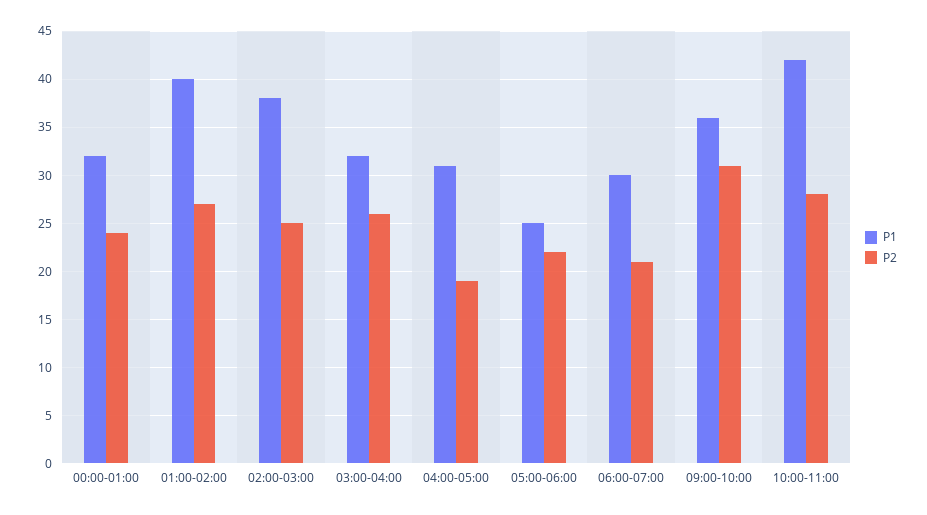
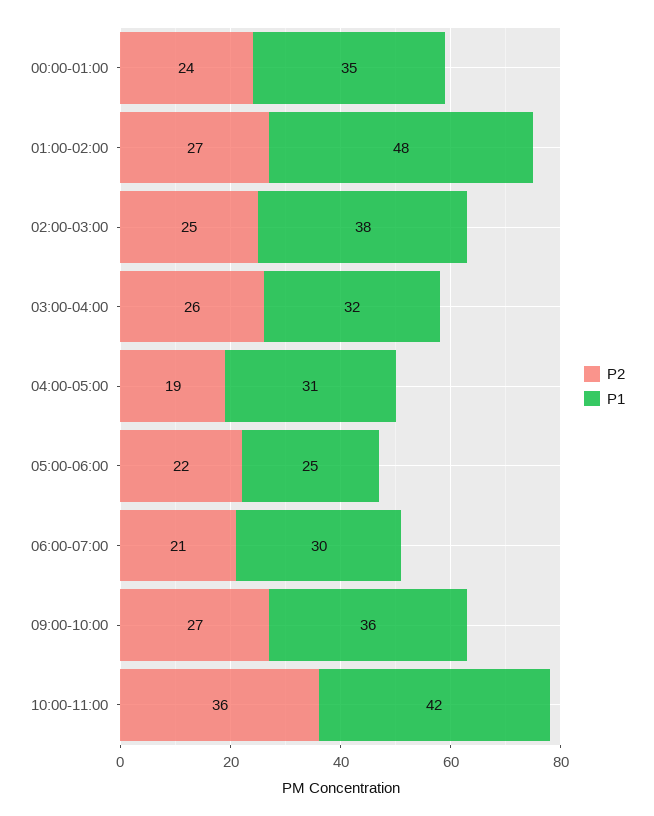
  {
    "P1": {
-     "00:00-01:00": 32,
+     "00:00-01:00": 35,
-     "01:00-02:00": 40,
+     "01:00-02:00": 48,
      "02:00-03:00": 38,
      "03:00-04:00": 32,
      "04:00-05:00": 31,
      "05:00-06:00": 25,
      "06:00-07:00": 30,
      "09:00-10:00": 36,
      "10:00-11:00": 42
    },
    "P2": {
      "00:00-01:00": 24,
      "01:00-02:00": 27,
      "02:00-03:00": 25,
      "03:00-04:00": 26,
      "04:00-05:00": 19,
      "05:00-06:00": 22,
      "06:00-07:00": 21,
-     "09:00-10:00": 31,
+     "09:00-10:00": 27,
-     "10:00-11:00": 28
+     "10:00-11:00": 36
    }
  }

